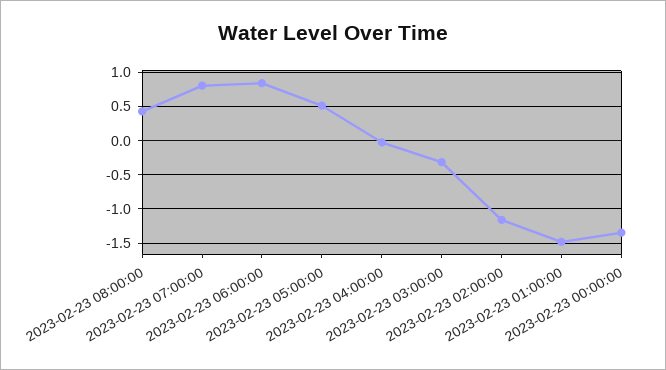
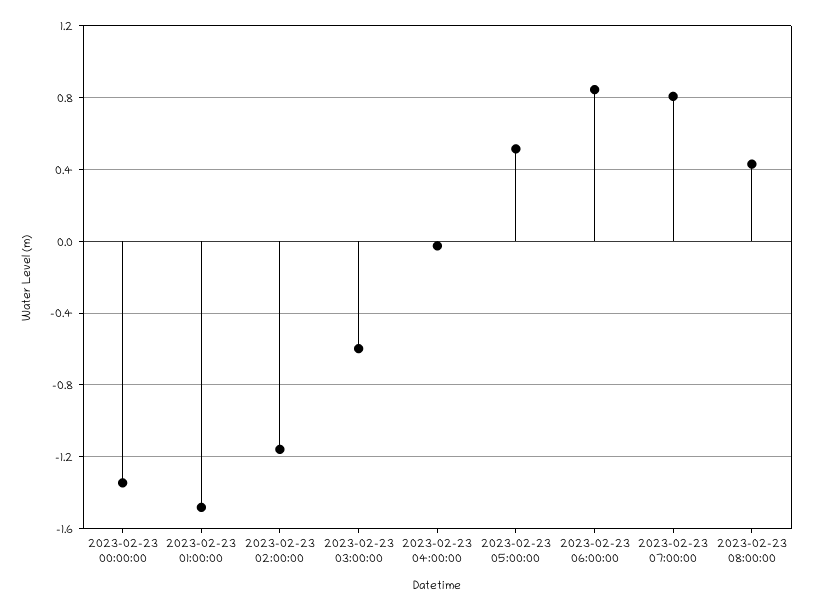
  {
    "2023-02-23 08:00:00": 0.45,
    "2023-02-23 07:00:00": 0.8,
    "2023-02-23 06:00:00": 0.85,
    "2023-02-23 05:00:00": 0.5,
    "2023-02-23 04:00:00": -0.05,
-   "2023-02-23 03:00:00": -0.3,
+   "2023-02-23 03:00:00": -0.6,
    "2023-02-23 02:00:00": -1.15,
    "2023-02-23 01:00:00": -1.5,
    "2023-02-23 00:00:00": -1.35
  }

